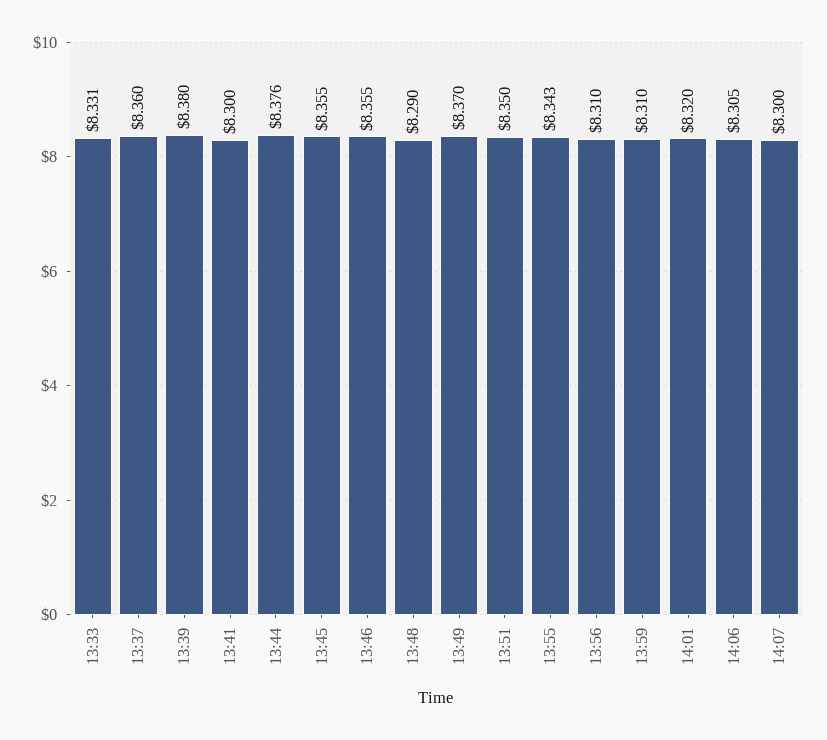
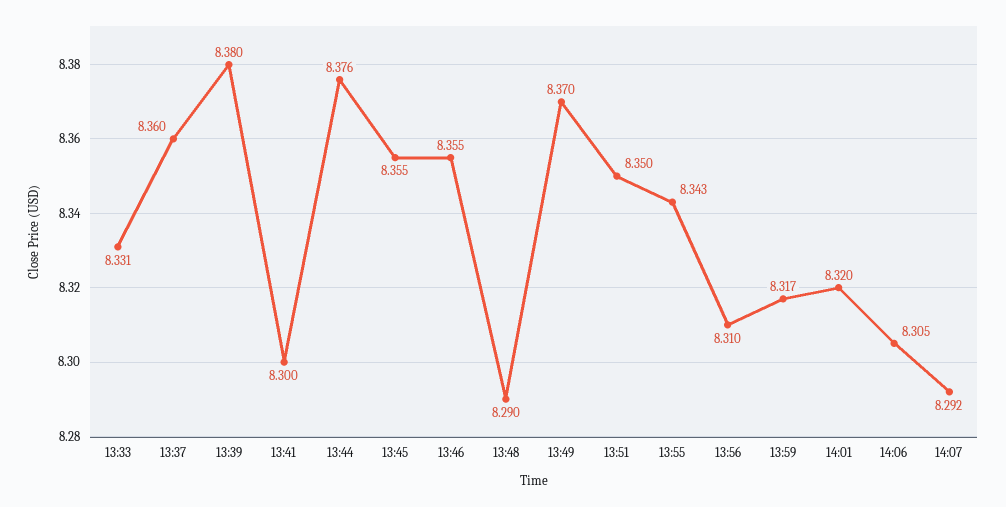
  {
    "13:33": 8.331,
    "13:37": 8.36,
    "13:39": 8.38,
    "13:41": 8.3,
    "13:44": 8.376,
    "13:45": 8.355,
    "13:46": 8.355,
    "13:48": 8.29,
    "13:49": 8.37,
    "13:51": 8.35,
    "13:55": 8.343,
    "13:56": 8.31,
-   "13:59": 8.31,
+   "13:59": 8.317,
    "14:01": 8.32,
    "14:06": 8.305,
-   "14:07": 8.3
+   "14:07": 8.292
  }

